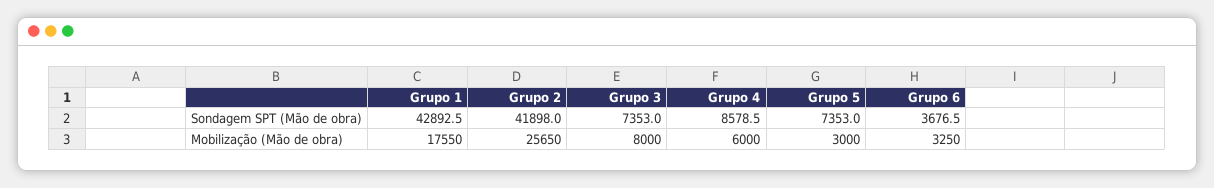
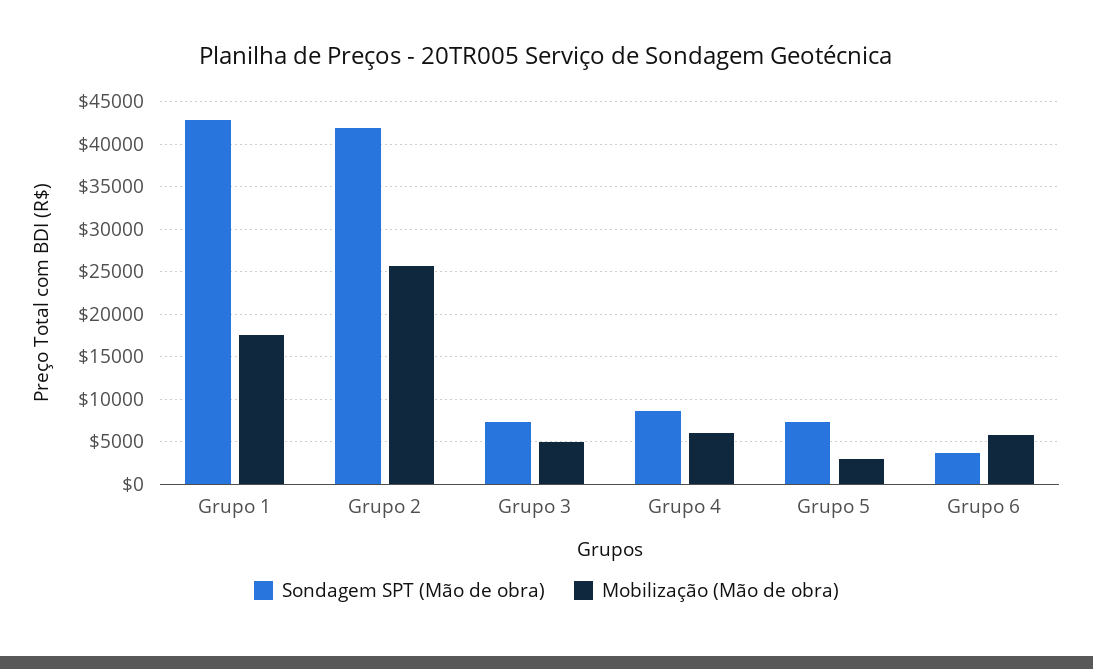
  {
    "Sondagem SPT (Mão de obra)": {
      "Grupo 1": 42892.5,
      "Grupo 2": 41898,
      "Grupo 3": 7353,
      "Grupo 4": 8578.5,
      "Grupo 5": 7353,
      "Grupo 6": 3676.5
    },
    "Mobilização (Mão de obra)": {
      "Grupo 1": 17550,
      "Grupo 2": 25650,
-     "Grupo 3": 8000,
+     "Grupo 3": 5000,
      "Grupo 4": 6000,
      "Grupo 5": 3000,
-     "Grupo 6": 3250
+     "Grupo 6": 6000
    }
  }

